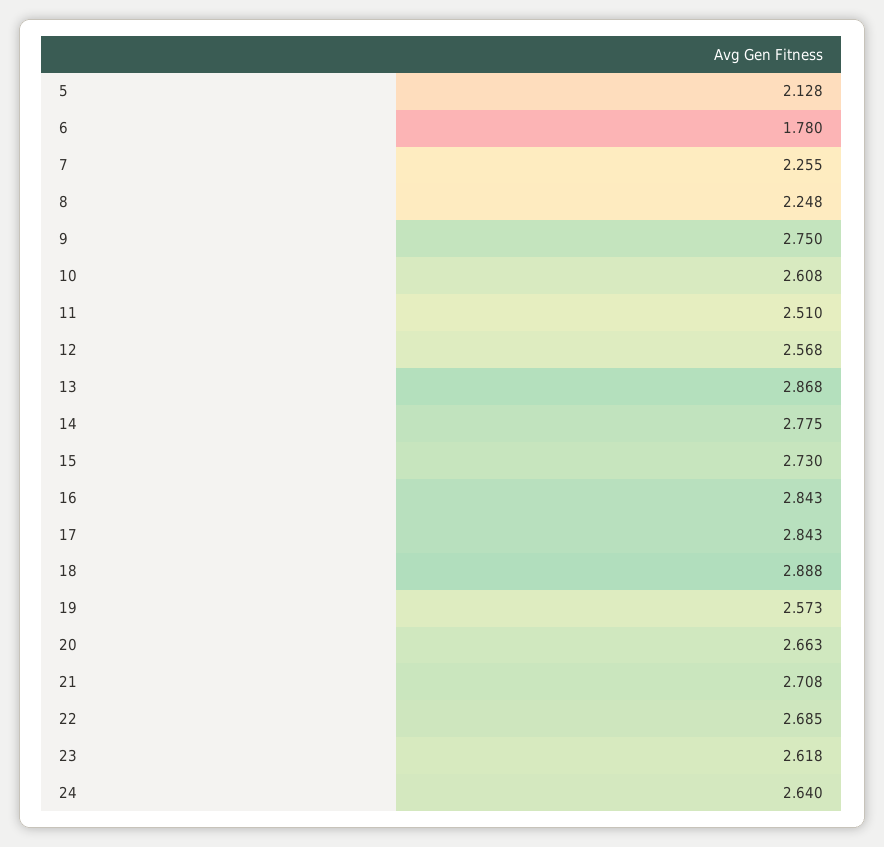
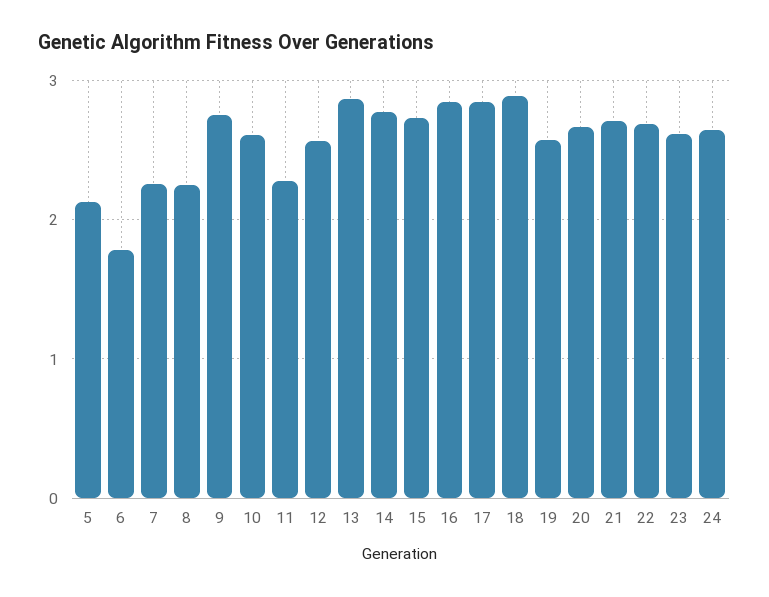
  {
    "5": 2.128,
    "6": 1.78,
    "7": 2.255,
    "8": 2.248,
    "9": 2.75,
    "10": 2.608,
-   "11": 2.51,
+   "11": 2.3,
    "12": 2.568,
    "13": 2.868,
    "14": 2.775,
    "15": 2.73,
    "16": 2.843,
    "17": 2.843,
    "18": 2.888,
    "19": 2.573,
    "20": 2.663,
    "21": 2.708,
    "22": 2.685,
    "23": 2.618,
    "24": 2.64
  }

